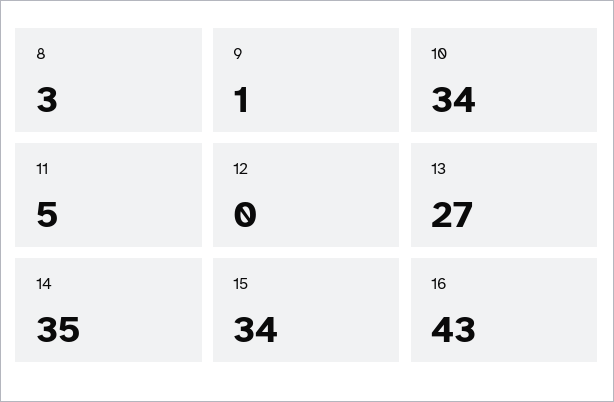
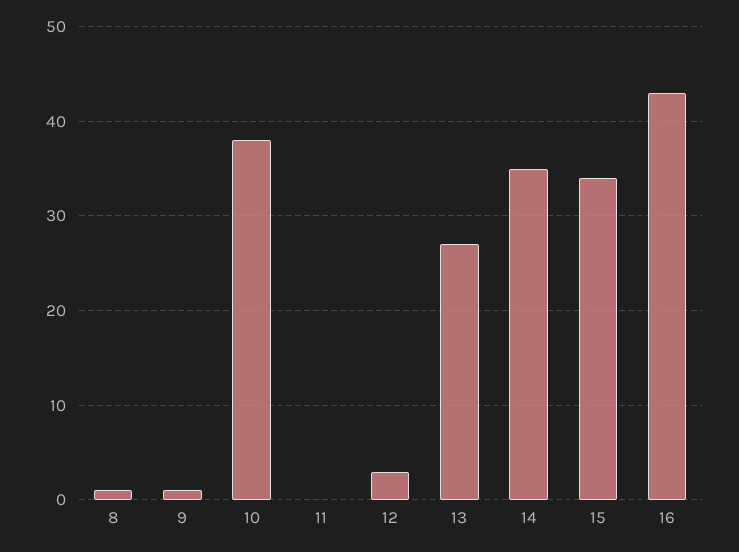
  {
-   "8": 3,
+   "8": 1,
    "9": 1,
-   "10": 34,
+   "10": 38,
-   "11": 5,
+   "11": 0,
-   "12": 0,
+   "12": 3,
    "13": 27,
    "14": 35,
    "15": 34,
    "16": 43
  }

